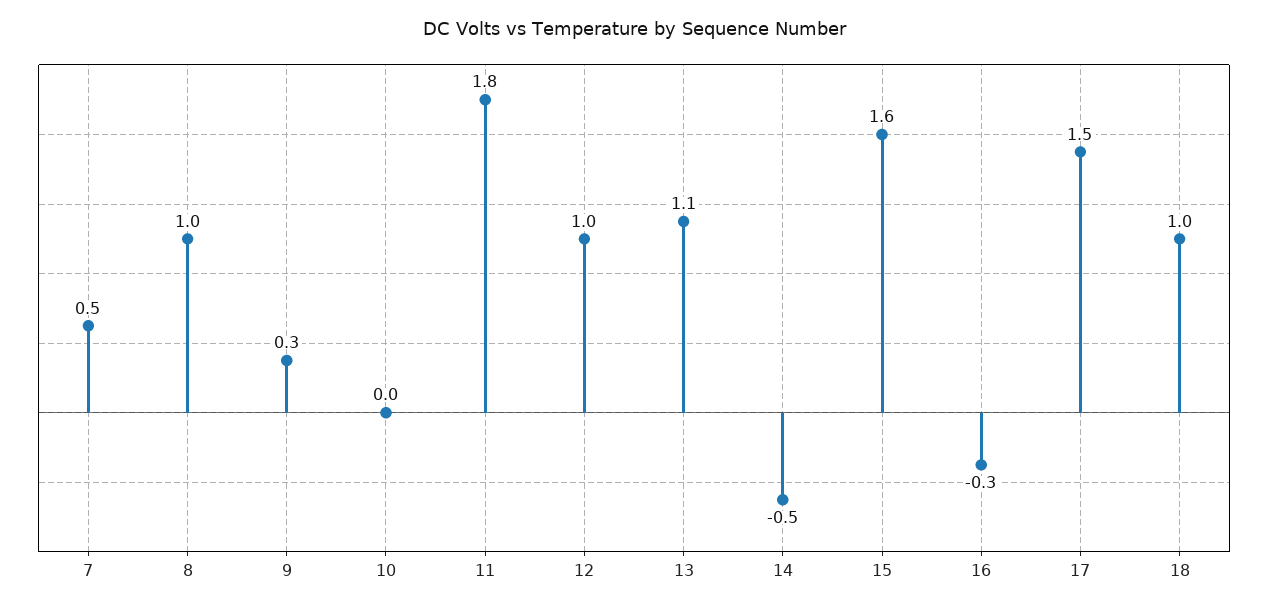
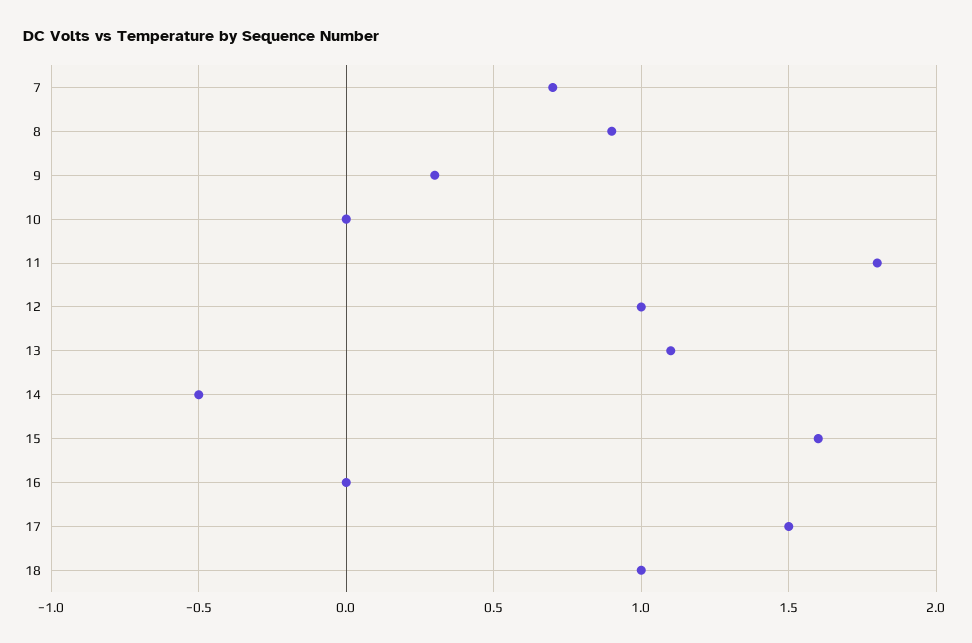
  {
-   "7": 0.5,
+   "7": 0.7,
-   "8": 1,
+   "8": 0.9,
    "9": 0.3,
    "10": 0,
    "11": 1.8,
    "12": 1,
    "13": 1.1,
    "14": -0.5,
    "15": 1.6,
-   "16": -0.3,
+   "16": 0,
    "17": 1.5,
    "18": 1
  }

